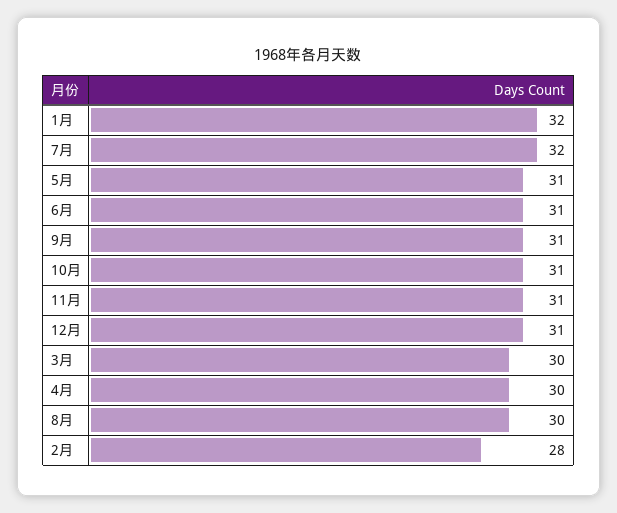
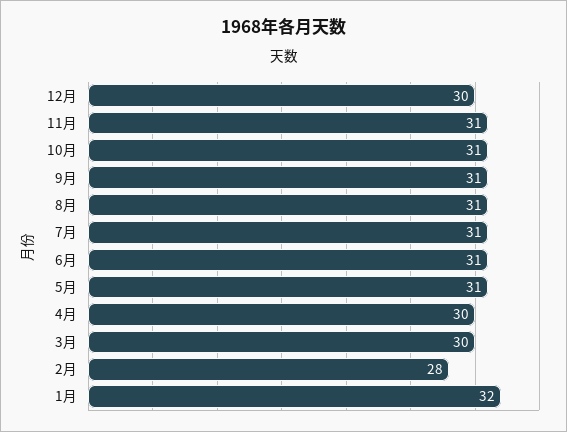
  {
    "1月": 32,
-   "7月": 32,
+   "7月": 31,
    "5月": 31,
    "6月": 31,
    "9月": 31,
    "10月": 31,
    "11月": 31,
-   "12月": 31,
+   "12月": 30,
    "3月": 30,
    "4月": 30,
-   "8月": 30,
+   "8月": 31,
    "2月": 28
  }

